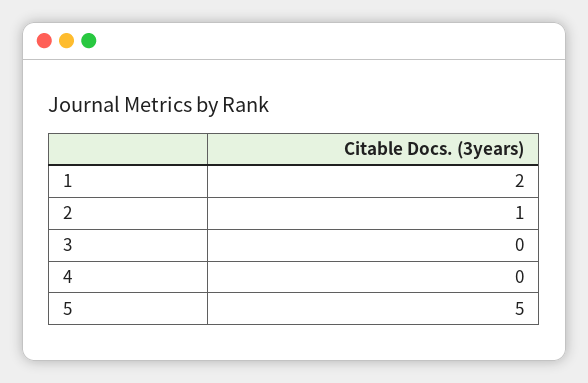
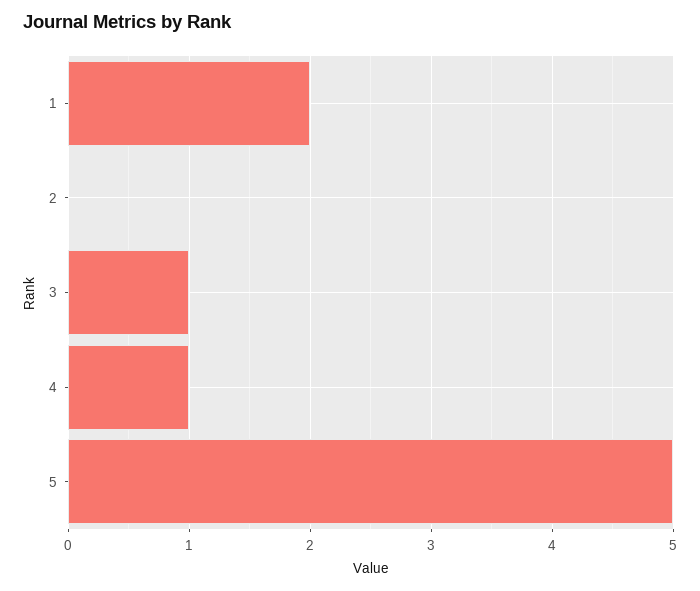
  {
    "1": 2,
-   "2": 1,
+   "2": 0,
-   "3": 0,
+   "3": 1,
-   "4": 0,
+   "4": 1,
    "5": 5
  }

